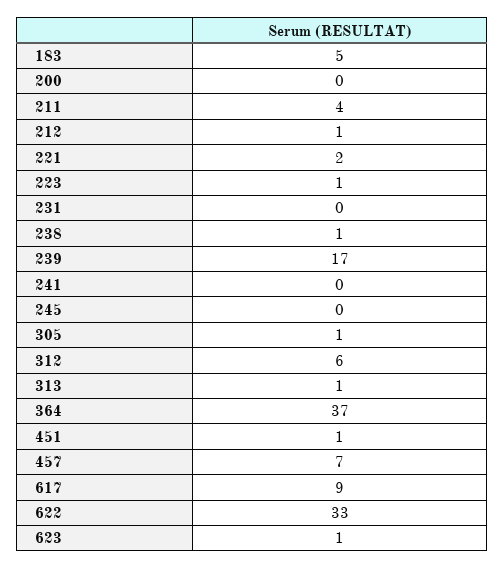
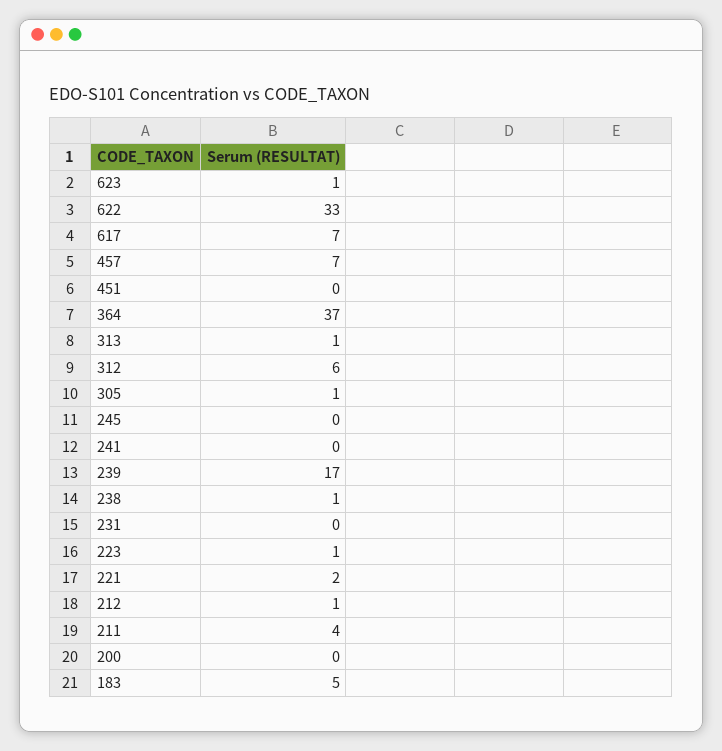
  {
    "183": 5,
    "200": 0,
    "211": 4,
    "212": 1,
    "221": 2,
    "223": 1,
    "231": 0,
    "238": 1,
    "239": 17,
    "241": 0,
    "245": 0,
    "305": 1,
    "312": 6,
    "313": 1,
    "364": 37,
-   "451": 1,
+   "451": 0,
    "457": 7,
-   "617": 9,
+   "617": 7,
    "622": 33,
    "623": 1
  }

